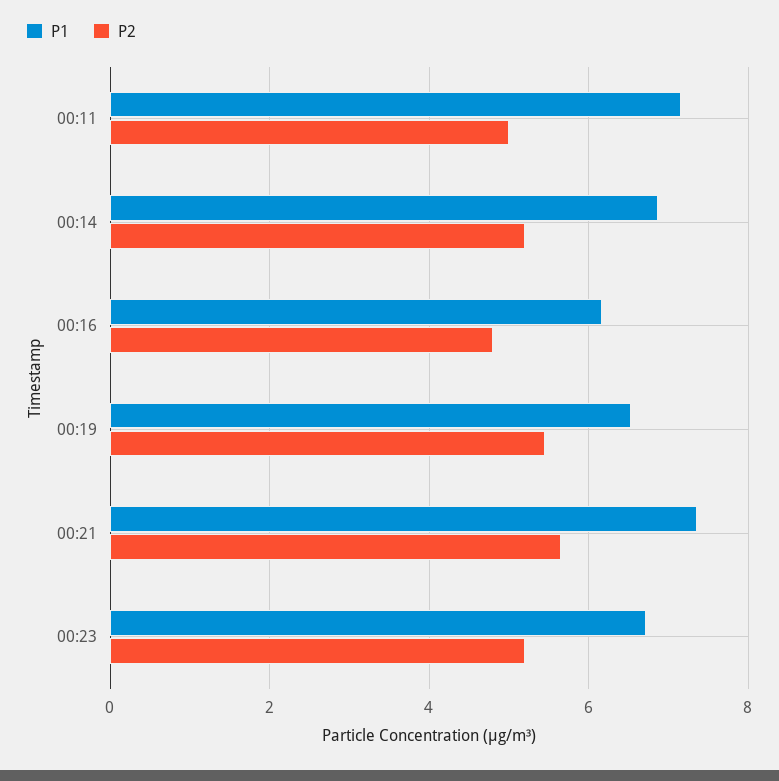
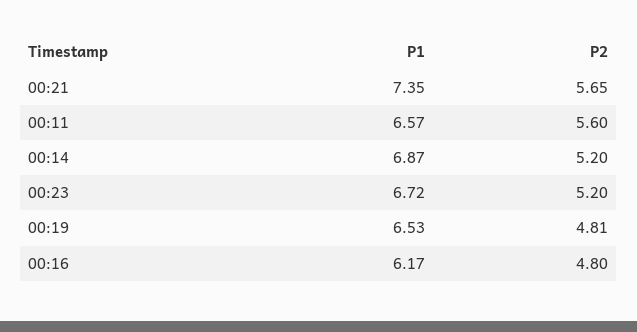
  {
    "P1": {
-     "00:11": 7.2,
+     "00:11": 6.57,
      "00:14": 6.87,
      "00:16": 6.17,
      "00:19": 6.53,
      "00:21": 7.35,
      "00:23": 6.72
    },
    "P2": {
-     "00:11": 5,
+     "00:11": 5.6,
      "00:14": 5.2,
      "00:16": 4.8,
-     "00:19": 5.4,
+     "00:19": 4.81,
      "00:21": 5.65,
      "00:23": 5.2
    }
  }

